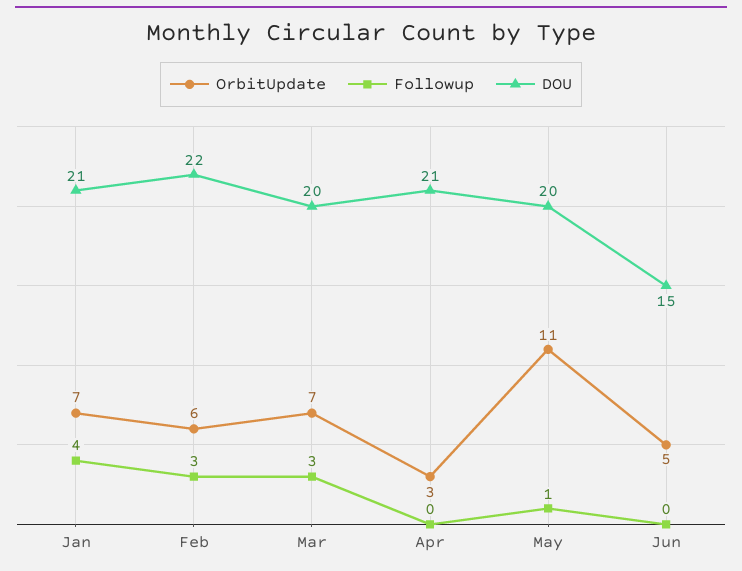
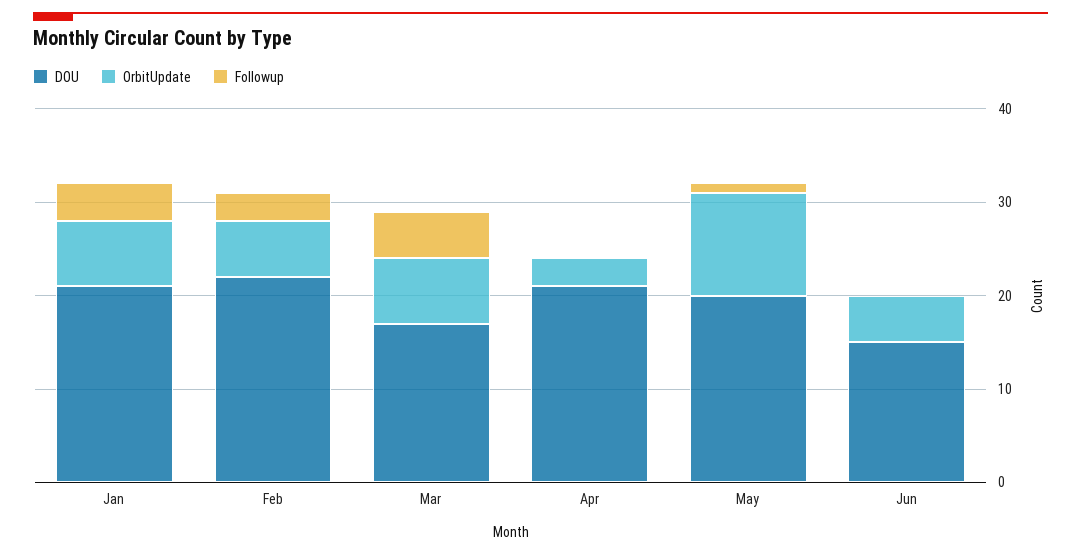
  {
    "OrbitUpdate": {
      "Jan": 7,
      "Feb": 6,
      "Mar": 7,
      "Apr": 3,
      "May": 11,
      "Jun": 5
    },
    "Followup": {
      "Jan": 4,
      "Feb": 3,
-     "Mar": 3,
+     "Mar": 5,
      "Apr": 0,
      "May": 1,
      "Jun": 0
    },
    "DOU": {
      "Jan": 21,
      "Feb": 22,
-     "Mar": 20,
+     "Mar": 17,
      "Apr": 21,
      "May": 20,
      "Jun": 15
    }
  }

